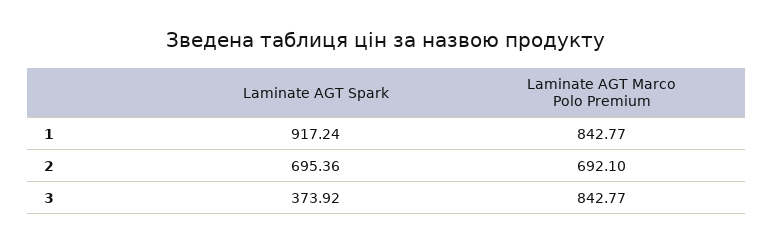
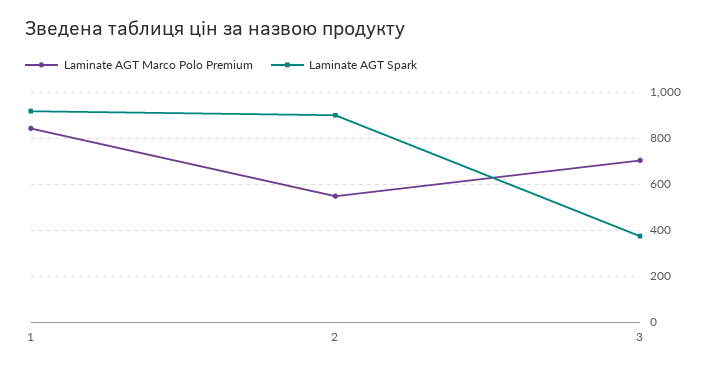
  {
    "Laminate AGT Spark": {
      "1": 917.24,
-     "2": 695.36,
+     "2": 900,
      "3": 373.92
    },
    "Laminate AGT Marco Polo Premium": {
      "1": 842.77,
-     "2": 692.1,
+     "2": 550,
-     "3": 842.77
+     "3": 700
    }
  }

